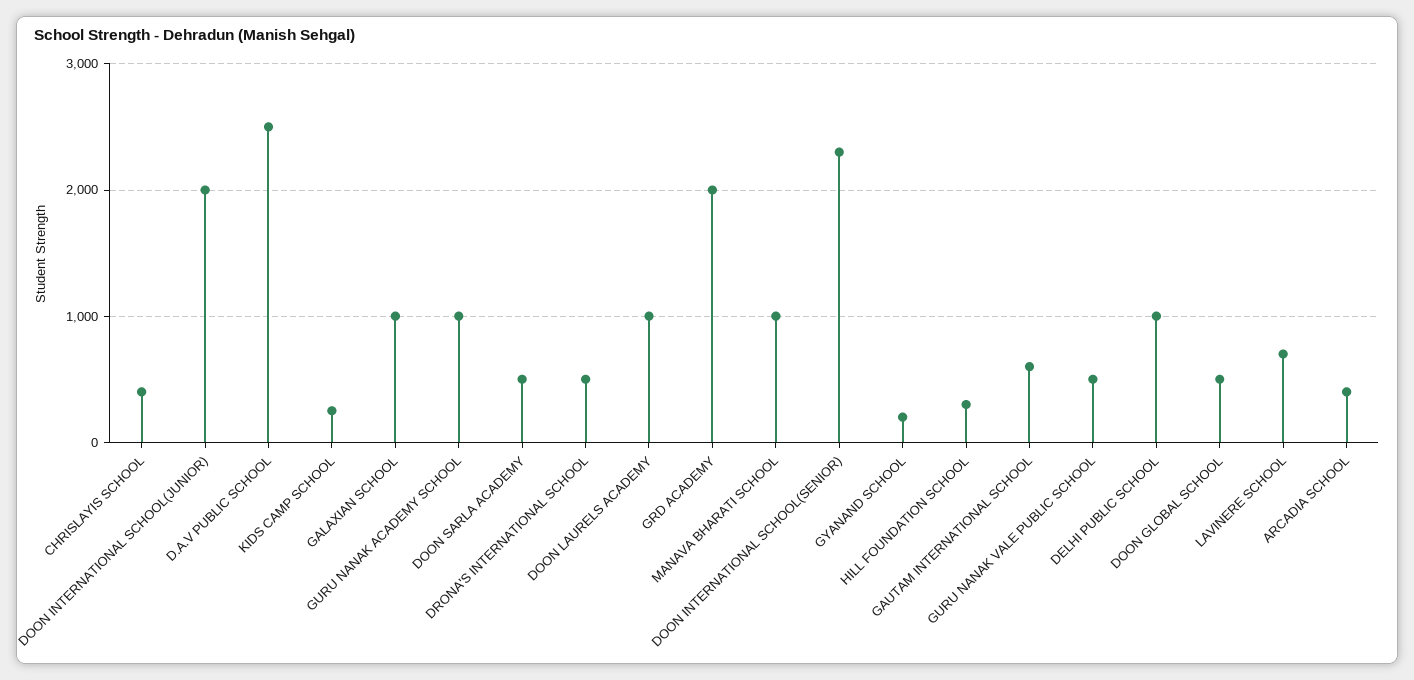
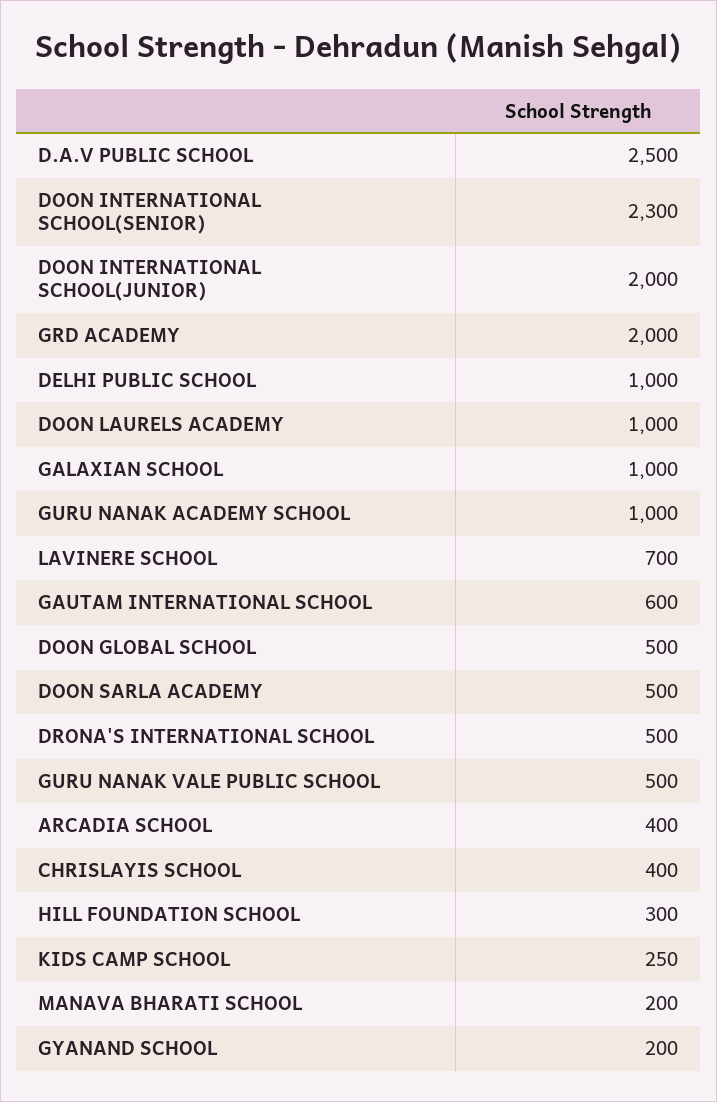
  {
    "CHRISLAYIS SCHOOL": 400,
    "DOON INTERNATIONAL SCHOOL(JUNIOR)": 2000,
    "D.A.V PUBLIC SCHOOL": 2500,
    "KIDS CAMP SCHOOL": 250,
    "GALAXIAN SCHOOL": 1000,
    "GURU NANAK ACADEMY SCHOOL": 1000,
    "DOON SARLA ACADEMY": 500,
    "DRONA'S INTERNATIONAL SCHOOL": 500,
    "DOON LAURELS ACADEMY": 1000,
    "GRD ACADEMY": 2000,
-   "MANAVA BHARATI SCHOOL": 1000,
+   "MANAVA BHARATI SCHOOL": 200,
    "DOON INTERNATIONAL SCHOOL(SENIOR)": 2300,
    "GYANAND SCHOOL": 200,
    "HILL FOUNDATION SCHOOL": 300,
    "GAUTAM INTERNATIONAL SCHOOL": 600,
    "GURU NANAK VALE PUBLIC SCHOOL": 500,
    "DELHI PUBLIC SCHOOL": 1000,
    "DOON GLOBAL SCHOOL": 500,
    "LAVINERE SCHOOL": 700,
    "ARCADIA SCHOOL": 400
  }

